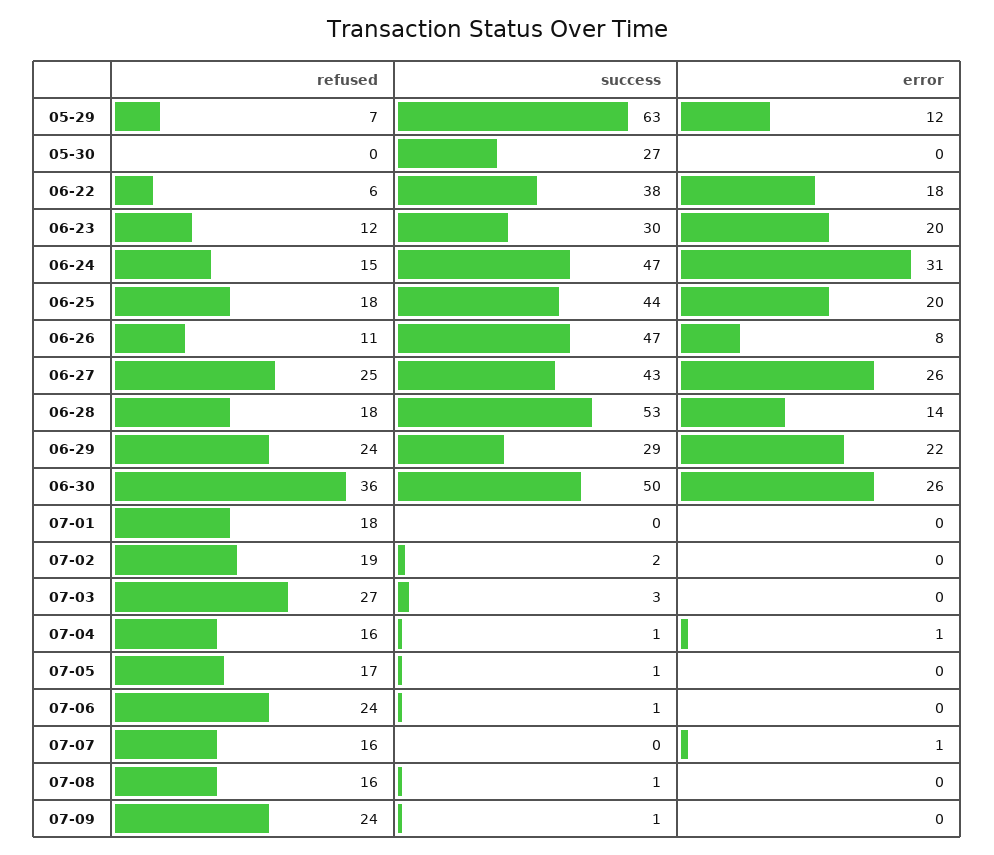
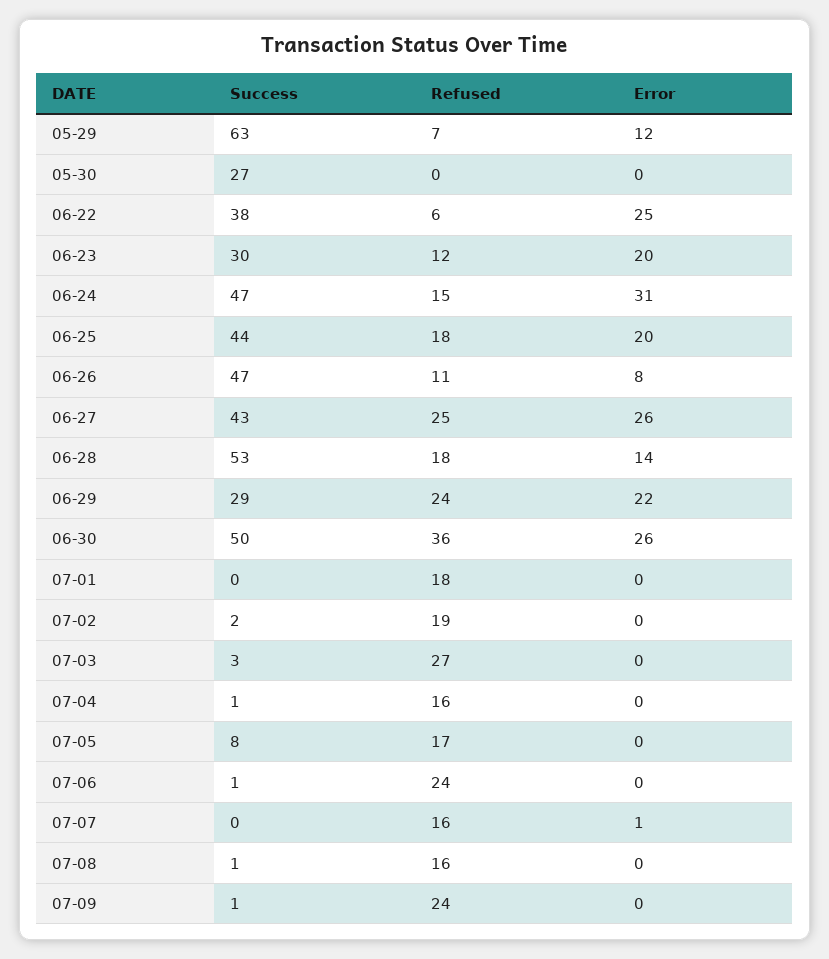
  {
    "refused": {
      "05-29": 7,
      "05-30": 0,
      "06-22": 6,
      "06-23": 12,
      "06-24": 15,
      "06-25": 18,
      "06-26": 11,
      "06-27": 25,
      "06-28": 18,
      "06-29": 24,
      "06-30": 36,
      "07-01": 18,
      "07-02": 19,
      "07-03": 27,
      "07-04": 16,
      "07-05": 17,
      "07-06": 24,
      "07-07": 16,
      "07-08": 16,
      "07-09": 24
    },
    "success": {
      "05-29": 63,
      "05-30": 27,
      "06-22": 38,
      "06-23": 30,
      "06-24": 47,
      "06-25": 44,
      "06-26": 47,
      "06-27": 43,
      "06-28": 53,
      "06-29": 29,
      "06-30": 50,
      "07-01": 0,
      "07-02": 2,
      "07-03": 3,
      "07-04": 1,
-     "07-05": 1,
+     "07-05": 8,
      "07-06": 1,
      "07-07": 0,
      "07-08": 1,
      "07-09": 1
    },
    "error": {
      "05-29": 12,
      "05-30": 0,
-     "06-22": 18,
+     "06-22": 25,
      "06-23": 20,
      "06-24": 31,
      "06-25": 20,
      "06-26": 8,
      "06-27": 26,
      "06-28": 14,
      "06-29": 22,
      "06-30": 26,
      "07-01": 0,
      "07-02": 0,
      "07-03": 0,
-     "07-04": 1,
+     "07-04": 0,
      "07-05": 0,
      "07-06": 0,
      "07-07": 1,
      "07-08": 0,
      "07-09": 0
    }
  }

